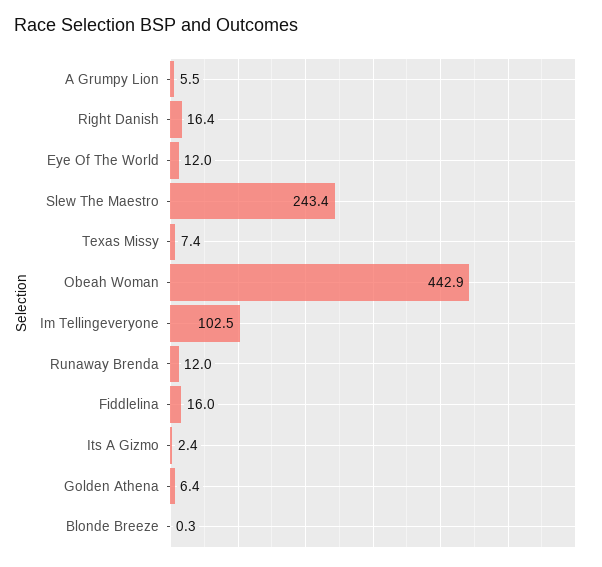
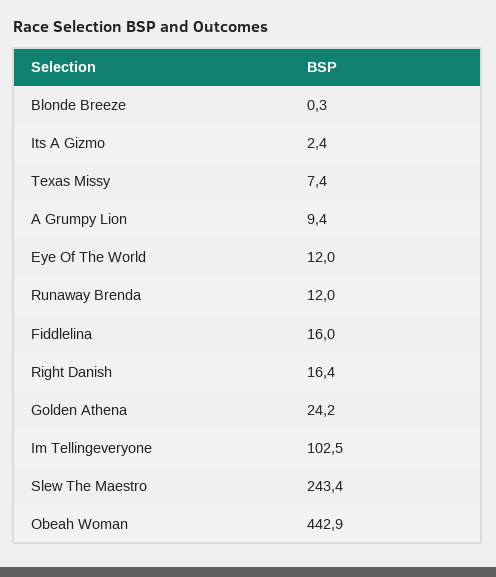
  {
-   "A Grumpy Lion": 5.5,
+   "A Grumpy Lion": 9.4,
    "Right Danish": 16.4,
    "Eye Of The World": 12,
    "Slew The Maestro": 243.4,
    "Texas Missy": 7.4,
    "Obeah Woman": 442.9,
    "Im Tellingeveryone": 102.5,
    "Runaway Brenda": 12,
    "Fiddlelina": 16,
    "Its A Gizmo": 2.4,
-   "Golden Athena": 6.4,
+   "Golden Athena": 24.2,
    "Blonde Breeze": 0.3
  }

